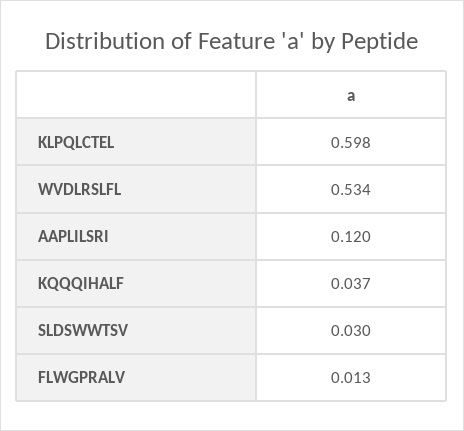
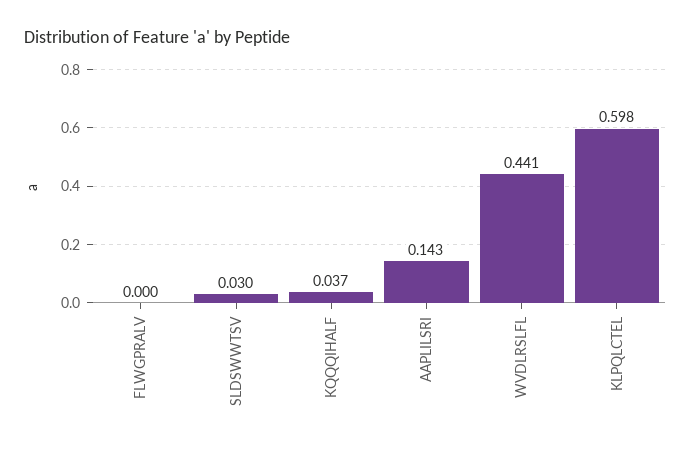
  {
    "KLPQLCTEL": 0.598,
-   "WVDLRSLFL": 0.534,
+   "WVDLRSLFL": 0.441,
-   "AAPLILSRI": 0.12,
+   "AAPLILSRI": 0.143,
    "KQQQIHALF": 0.037,
    "SLDSWWTSV": 0.03,
-   "FLWGPRALV": 0.013
+   "FLWGPRALV": 0
  }

